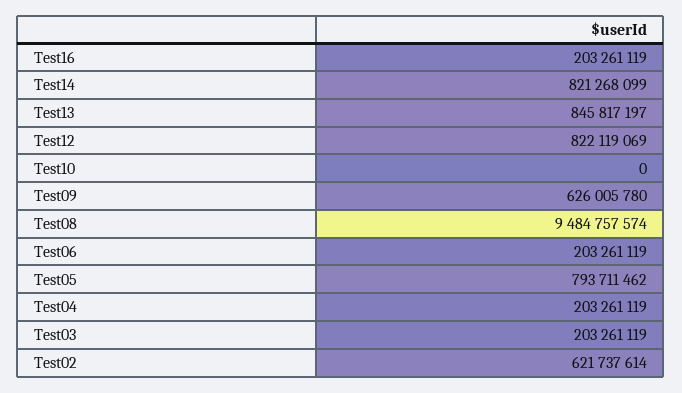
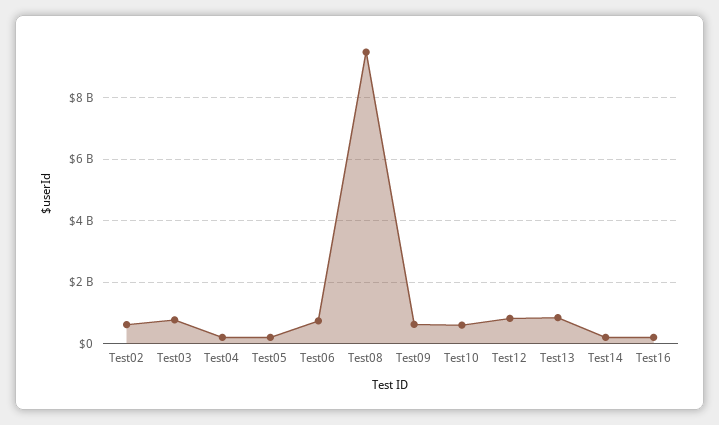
  {
    "Test16": 203261119,
-   "Test14": 821268099,
+   "Test14": 200000000,
    "Test13": 845817197,
    "Test12": 822119069,
-   "Test10": 0,
+   "Test10": 600000000,
    "Test09": 626005780,
    "Test08": 9484757574,
-   "Test06": 203261119,
+   "Test06": 800000000,
-   "Test05": 793711462,
+   "Test05": 200000000,
    "Test04": 203261119,
-   "Test03": 203261119,
+   "Test03": 800000000,
    "Test02": 621737614
  }

